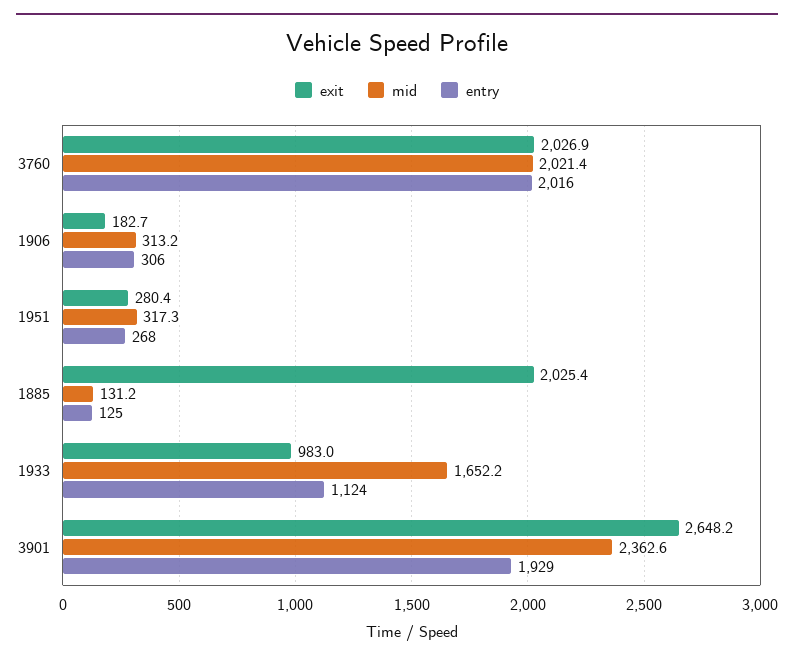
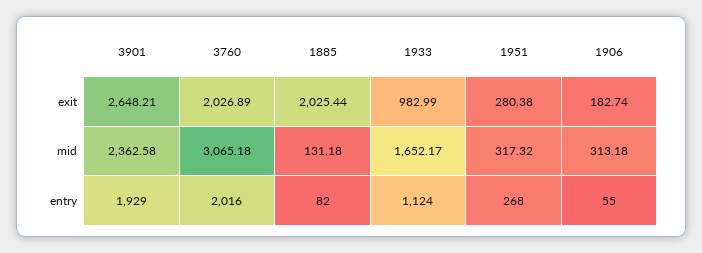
  {
    "exit": {
      "3760": 2026.89,
      "1906": 182.74,
      "1951": 280.38,
      "1885": 2025.44,
      "1933": 982.99,
      "3901": 2648.21
    },
    "mid": {
-     "3760": 2021.4,
+     "3760": 3065.18,
      "1906": 313.18,
      "1951": 317.32,
      "1885": 131.18,
      "1933": 1652.17,
      "3901": 2362.58
    },
    "entry": {
      "3760": 2016,
-     "1906": 306,
+     "1906": 55,
      "1951": 268,
-     "1885": 125,
+     "1885": 82,
      "1933": 1124,
      "3901": 1929
    }
  }

